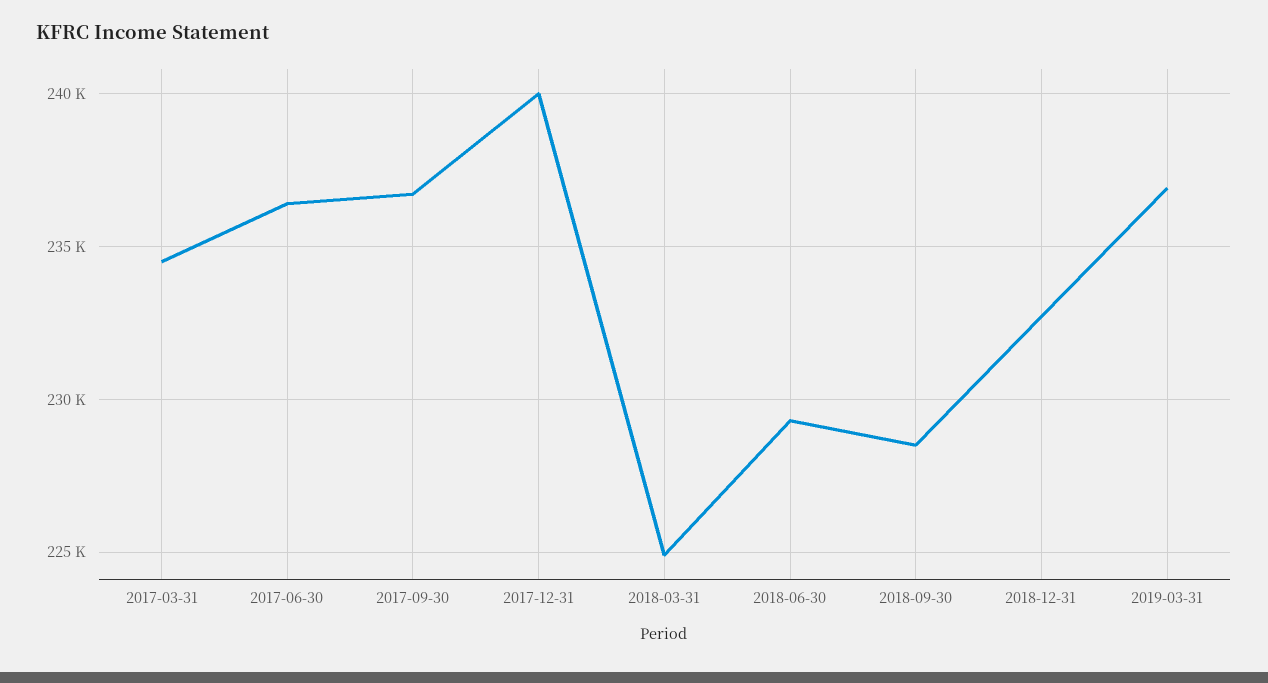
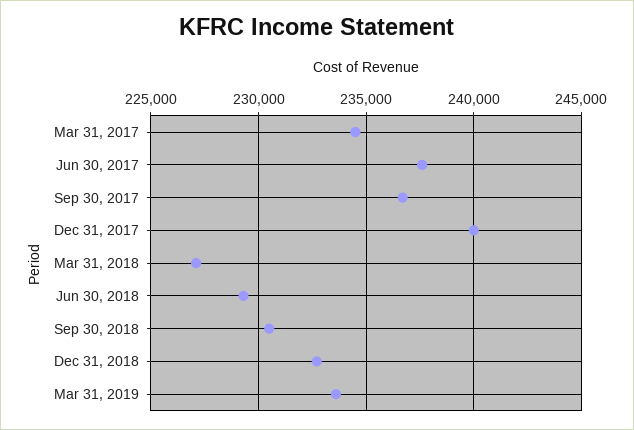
  {
    "2017-03-31": 234500,
-   "2017-06-30": 236500,
+   "2017-06-30": 237500,
    "2017-09-30": 236500,
    "2017-12-31": 240000,
-   "2018-03-31": 225000,
+   "2018-03-31": 227000,
    "2018-06-30": 229500,
-   "2018-09-30": 228500,
+   "2018-09-30": 230500,
    "2018-12-31": 232500,
-   "2019-03-31": 237000
+   "2019-03-31": 233500
  }

